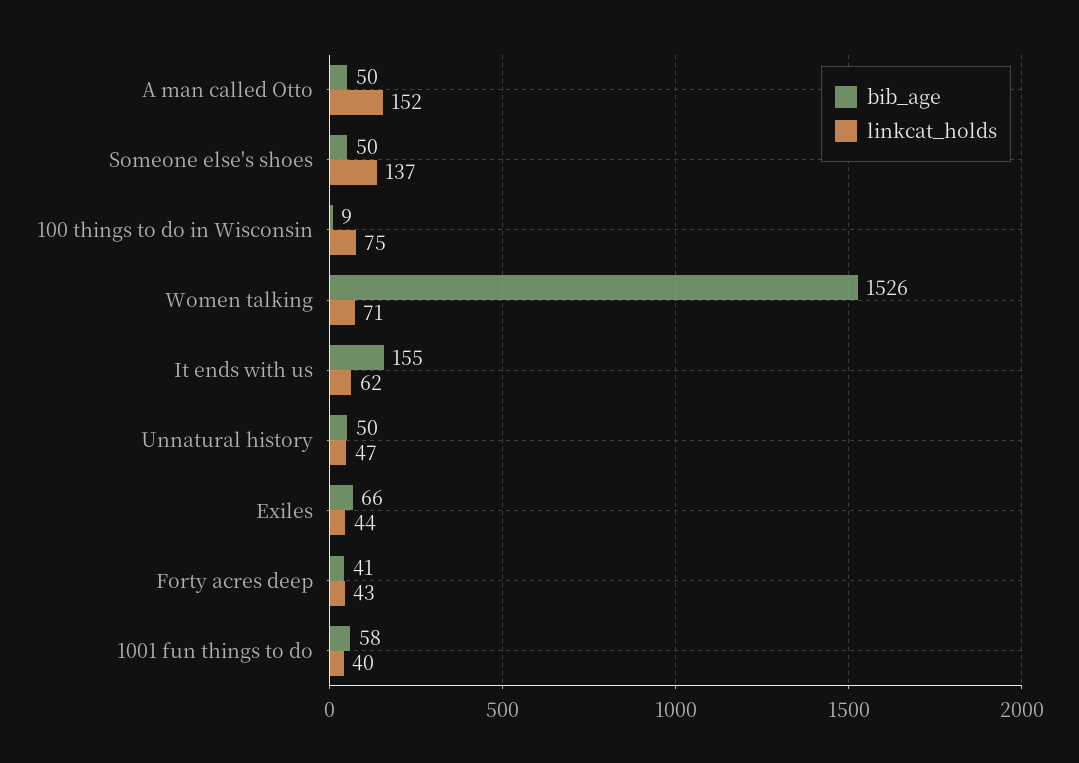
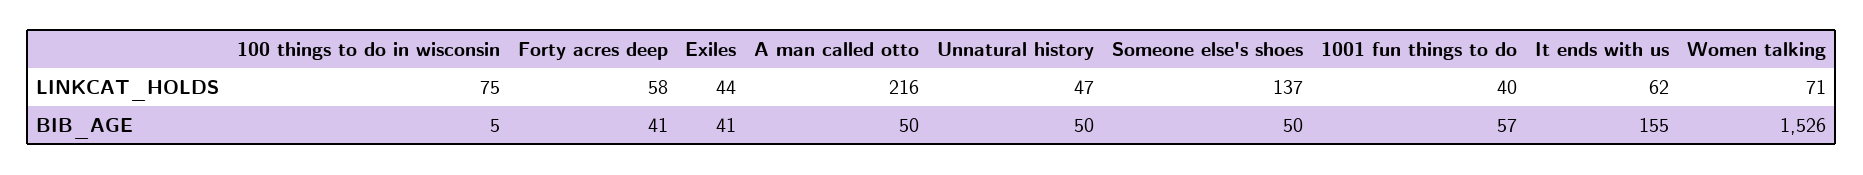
  {
    "bib_age": {
      "A man called Otto": 50,
      "Someone else's shoes": 50,
-     "100 things to do in Wisconsin": 9,
+     "100 things to do in Wisconsin": 5,
      "Women talking": 1526,
      "It ends with us": 155,
      "Unnatural history": 50,
-     "Exiles": 66,
+     "Exiles": 41,
      "Forty acres deep": 41,
-     "1001 fun things to do": 58
+     "1001 fun things to do": 57
    },
    "linkcat_holds": {
-     "A man called Otto": 152,
+     "A man called Otto": 216,
      "Someone else's shoes": 137,
      "100 things to do in Wisconsin": 75,
      "Women talking": 71,
      "It ends with us": 62,
      "Unnatural history": 47,
      "Exiles": 44,
-     "Forty acres deep": 43,
+     "Forty acres deep": 58,
      "1001 fun things to do": 40
    }
  }

